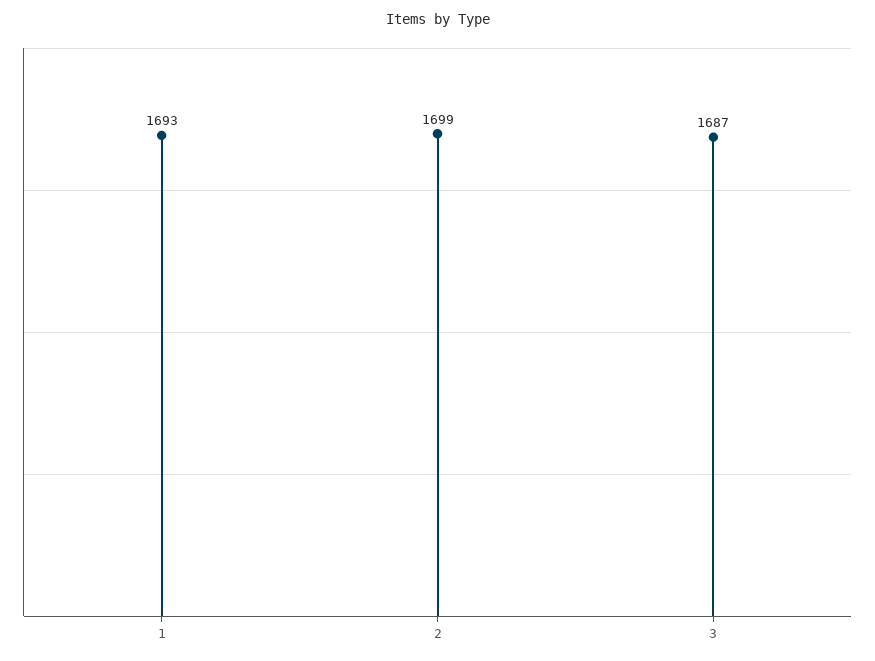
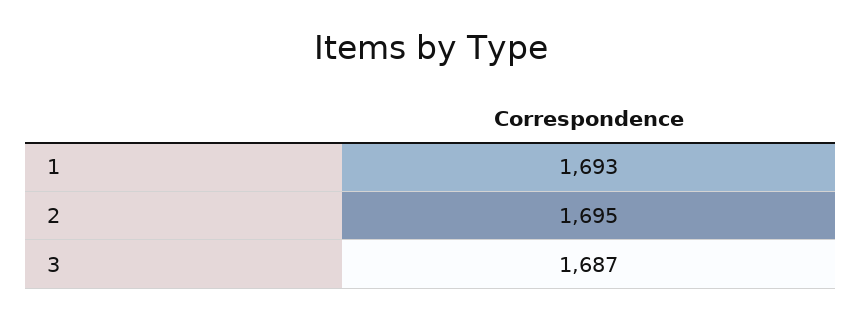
  {
    "1": 1693,
-   "2": 1699,
+   "2": 1695,
    "3": 1687
  }

